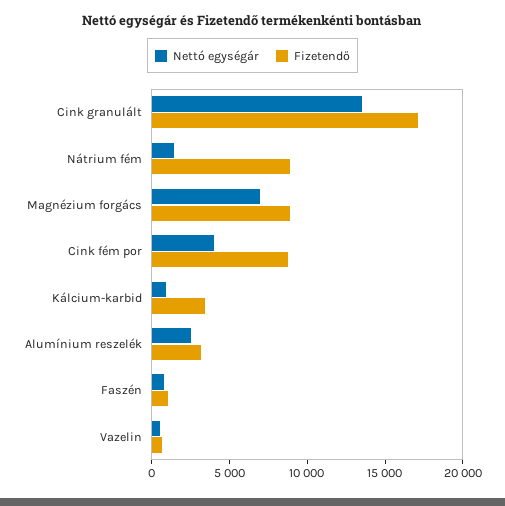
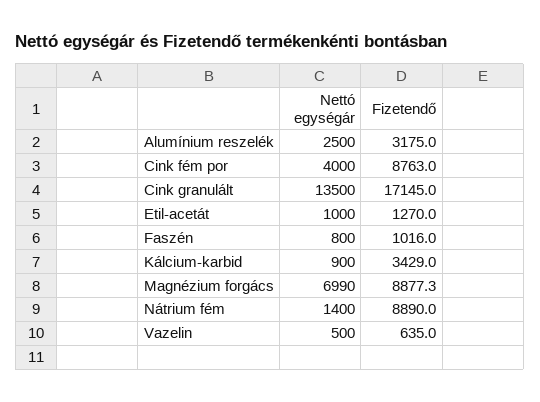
  {
    "Nettó egységár": {
      "Cink granulált": 13500,
      "Nátrium fém": 1400,
      "Magnézium forgács": 6990,
      "Cink fém por": 4000,
      "Kálcium-karbid": 900,
      "Alumínium reszelék": 2500,
      "Faszén": 800,
-     "Vazelin": 500
+     "Vazelin": 500,
+     "Etil-acetát": 1000
    },
    "Fizetendő": {
      "Cink granulált": 17145,
      "Nátrium fém": 8890,
      "Magnézium forgács": 8877.3,
      "Cink fém por": 8763,
      "Kálcium-karbid": 3429,
      "Alumínium reszelék": 3175,
      "Faszén": 1016,
-     "Vazelin": 635
+     "Vazelin": 635,
+     "Etil-acetát": 1270
    }
  }

